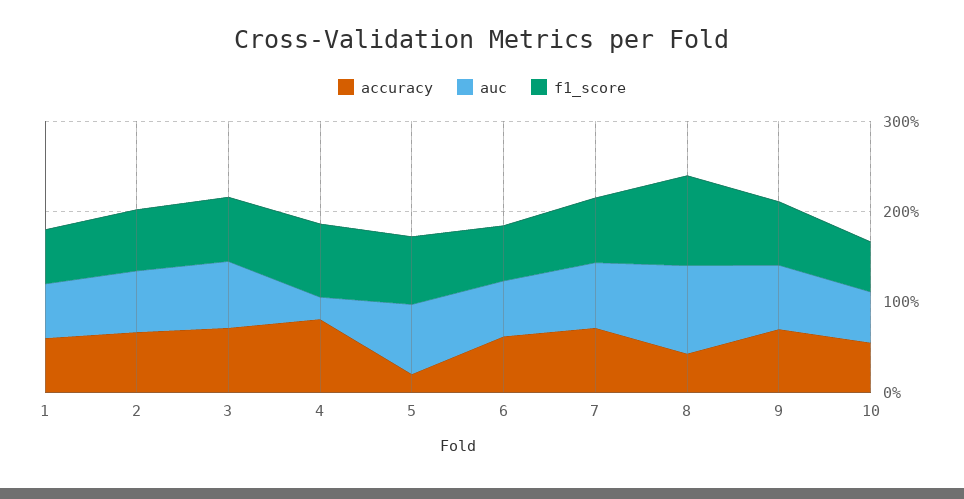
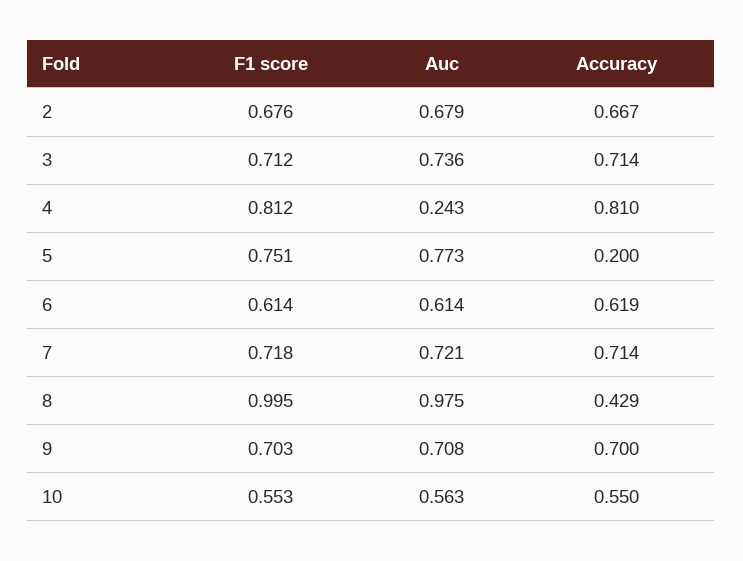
  {
    "accuracy": {
-     "1": 0.6,
      "2": 0.667,
      "3": 0.714,
      "4": 0.81,
      "5": 0.2,
      "6": 0.619,
      "7": 0.714,
      "8": 0.429,
      "9": 0.7,
      "10": 0.55
    },
    "auc": {
-     "1": 0.6,
      "2": 0.679,
      "3": 0.736,
      "4": 0.243,
      "5": 0.773,
      "6": 0.614,
      "7": 0.721,
      "8": 0.975,
      "9": 0.708,
      "10": 0.563
    },
    "f1_score": {
-     "1": 0.6,
      "2": 0.676,
      "3": 0.712,
      "4": 0.812,
      "5": 0.751,
      "6": 0.614,
      "7": 0.718,
      "8": 0.995,
      "9": 0.703,
      "10": 0.553
    }
  }

